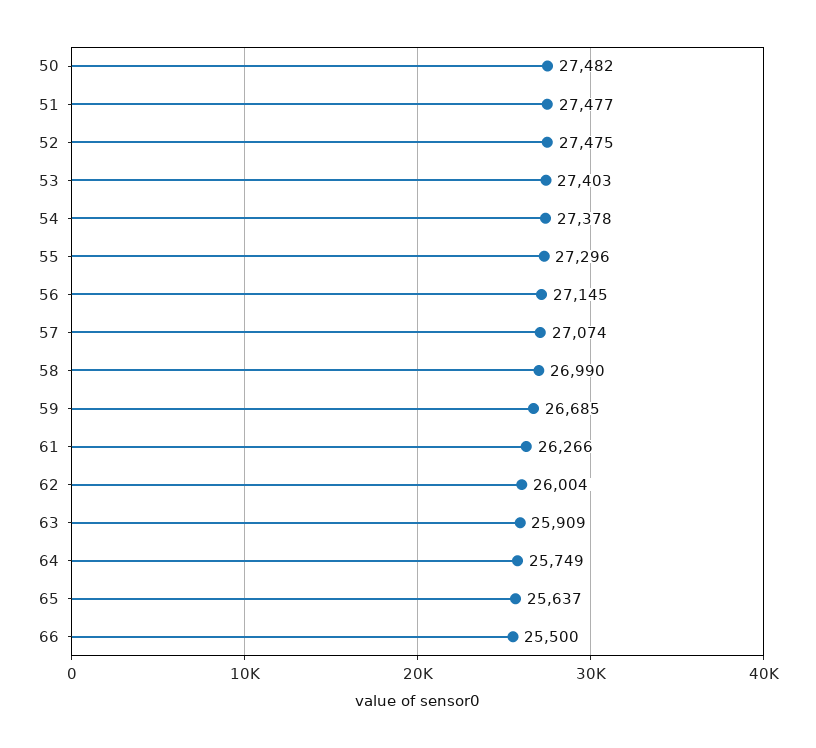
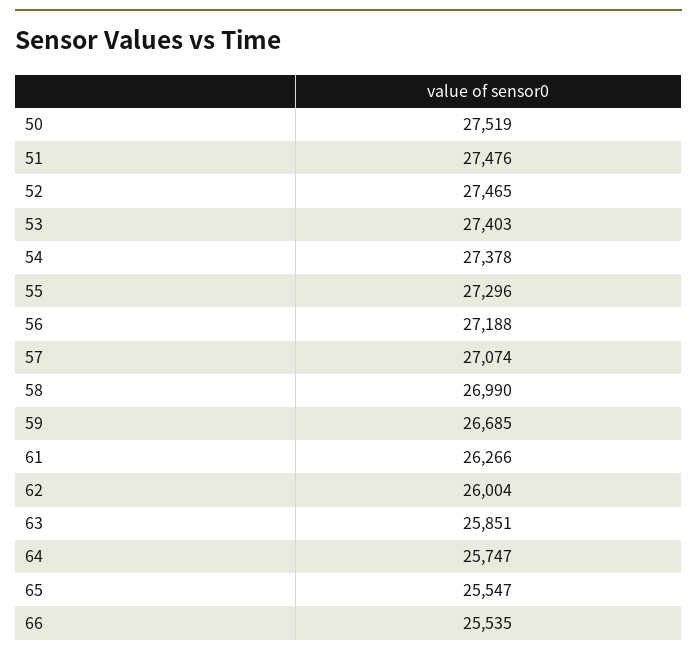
  {
-   "50": 27482,
+   "50": 27519,
-   "51": 27477,
+   "51": 27476,
-   "52": 27475,
+   "52": 27465,
    "53": 27403,
    "54": 27378,
    "55": 27296,
-   "56": 27145,
+   "56": 27188,
    "57": 27074,
    "58": 26990,
    "59": 26685,
    "61": 26266,
    "62": 26004,
-   "63": 25909,
+   "63": 25851,
-   "64": 25749,
+   "64": 25747,
-   "65": 25637,
+   "65": 25547,
-   "66": 25500
+   "66": 25535
  }

